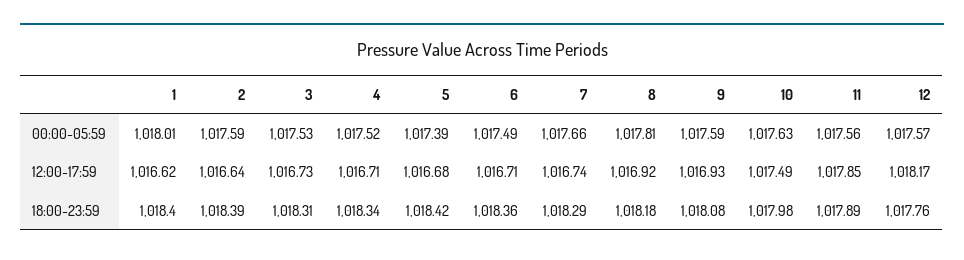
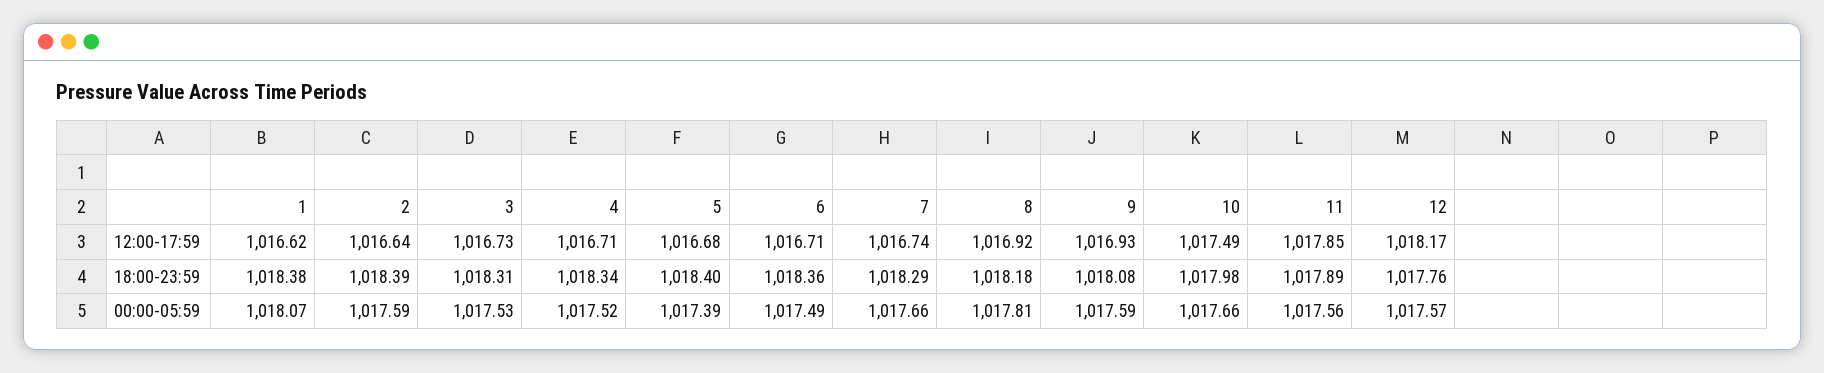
  {
    "1": {
-     "00:00-05:59": 1018.01,
+     "00:00-05:59": 1018.07,
      "12:00-17:59": 1016.62,
-     "18:00-23:59": 1018.4
+     "18:00-23:59": 1018.38
    },
    "2": {
      "00:00-05:59": 1017.59,
      "12:00-17:59": 1016.64,
      "18:00-23:59": 1018.39
    },
    "3": {
      "00:00-05:59": 1017.53,
      "12:00-17:59": 1016.73,
      "18:00-23:59": 1018.31
    },
    "4": {
      "00:00-05:59": 1017.52,
      "12:00-17:59": 1016.71,
      "18:00-23:59": 1018.34
    },
    "5": {
      "00:00-05:59": 1017.39,
      "12:00-17:59": 1016.68,
-     "18:00-23:59": 1018.42
+     "18:00-23:59": 1018.4
    },
    "6": {
      "00:00-05:59": 1017.49,
      "12:00-17:59": 1016.71,
      "18:00-23:59": 1018.36
    },
    "7": {
      "00:00-05:59": 1017.66,
      "12:00-17:59": 1016.74,
      "18:00-23:59": 1018.29
    },
    "8": {
      "00:00-05:59": 1017.81,
      "12:00-17:59": 1016.92,
      "18:00-23:59": 1018.18
    },
    "9": {
      "00:00-05:59": 1017.59,
      "12:00-17:59": 1016.93,
      "18:00-23:59": 1018.08
    },
    "10": {
-     "00:00-05:59": 1017.63,
+     "00:00-05:59": 1017.66,
      "12:00-17:59": 1017.49,
      "18:00-23:59": 1017.98
    },
    "11": {
      "00:00-05:59": 1017.56,
      "12:00-17:59": 1017.85,
      "18:00-23:59": 1017.89
    },
    "12": {
      "00:00-05:59": 1017.57,
      "12:00-17:59": 1018.17,
      "18:00-23:59": 1017.76
    }
  }

